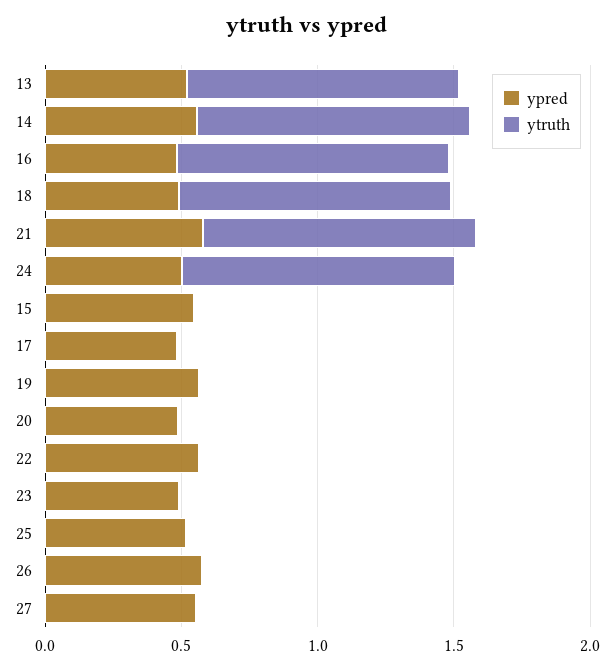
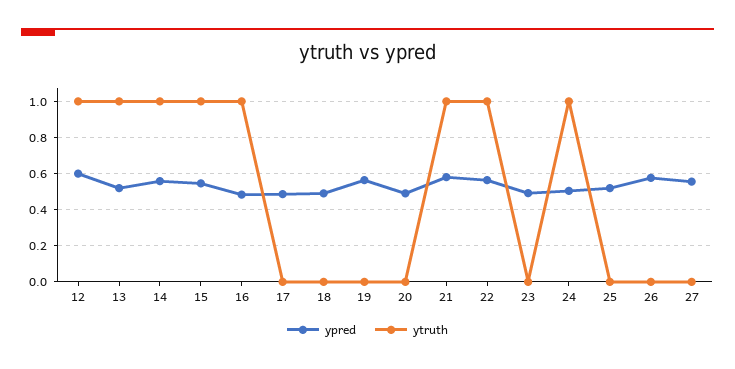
  {
    "ypred": {
      "13": 0.5,
      "14": 0.55,
      "16": 0.5,
      "18": 0.5,
      "21": 0.6,
      "24": 0.5,
      "15": 0.55,
      "17": 0.5,
      "19": 0.55,
      "20": 0.5,
      "22": 0.55,
      "23": 0.5,
      "25": 0.5,
      "26": 0.6,
-     "27": 0.55
+     "27": 0.55,
+     "12": 0.6
    },
    "ytruth": {
      "13": 1,
      "14": 1,
      "16": 1,
-     "18": 1,
+     "18": 0,
      "21": 1,
      "24": 1,
-     "15": 0,
+     "15": 1,
      "17": 0,
      "19": 0,
      "20": 0,
-     "22": 0,
+     "22": 1,
      "23": 0,
      "25": 0,
      "26": 0,
-     "27": 0
+     "27": 0,
+     "12": 1
    }
  }

